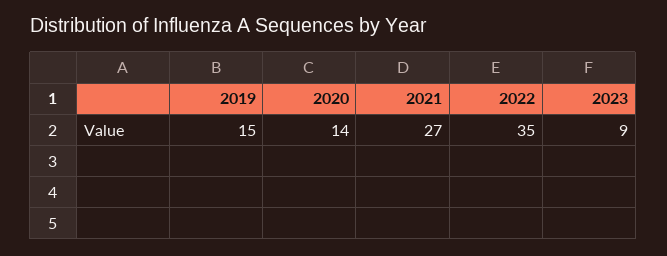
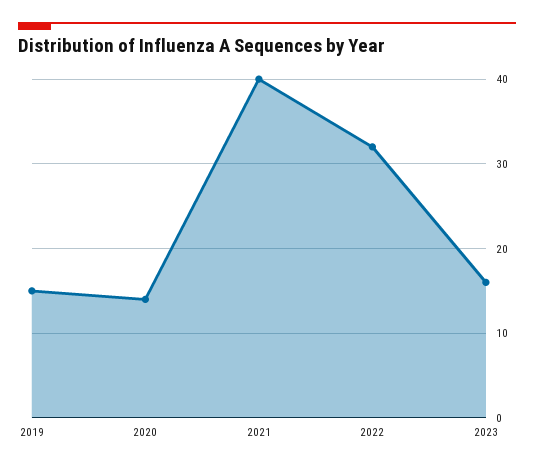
  {
    "2019": 15,
    "2020": 14,
-   "2021": 27,
+   "2021": 40,
-   "2022": 35,
+   "2022": 32,
-   "2023": 9
+   "2023": 16
  }

